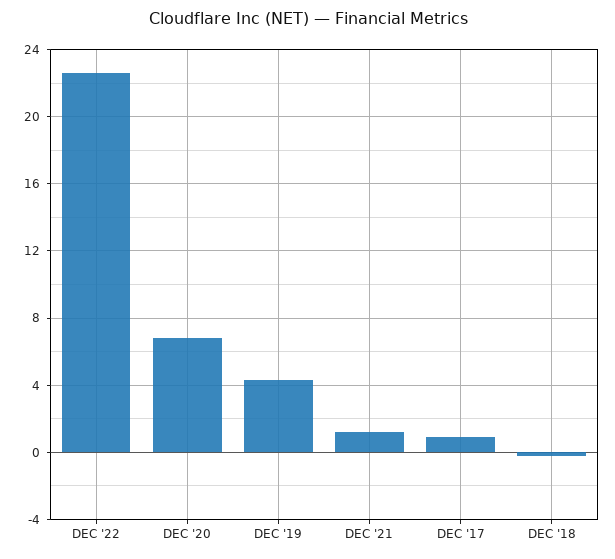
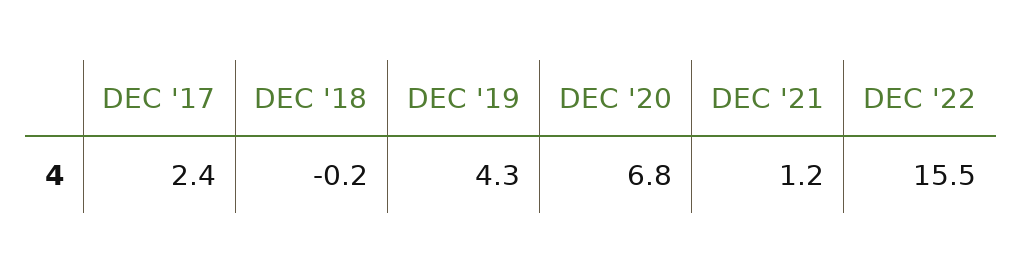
  {
-   "DEC '22": 22.5,
+   "DEC '22": 15.5,
    "DEC '20": 6.8,
    "DEC '19": 4.3,
    "DEC '21": 1.2,
-   "DEC '17": 1,
+   "DEC '17": 2.4,
    "DEC '18": -0.2
  }

